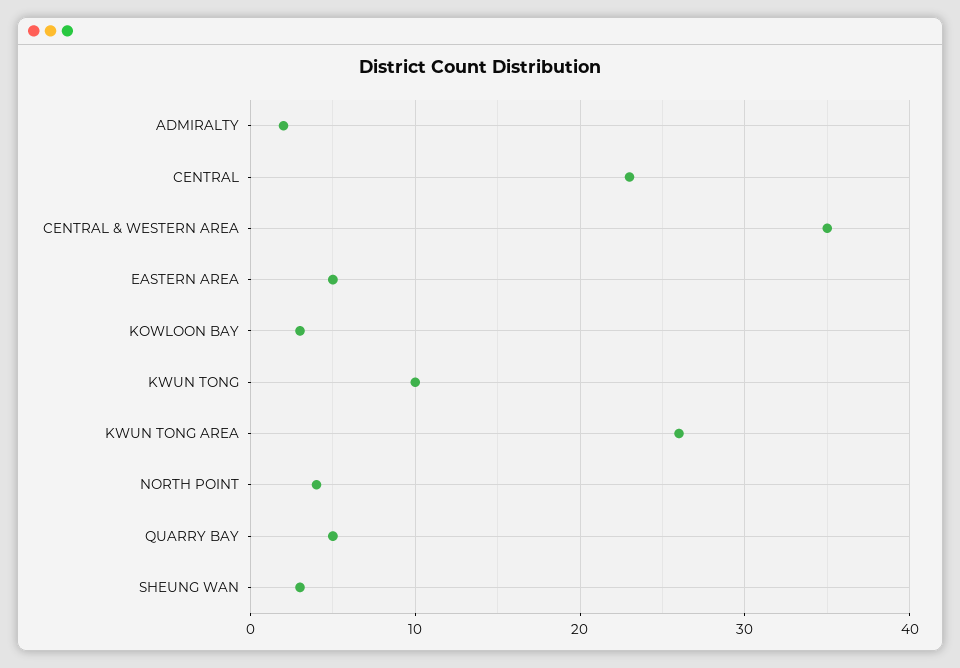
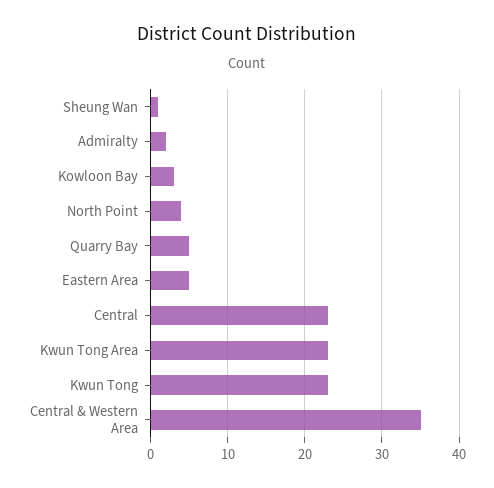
  {
    "ADMIRALTY": 2,
    "CENTRAL": 23,
    "CENTRAL & WESTERN AREA": 35,
    "EASTERN AREA": 5,
    "KOWLOON BAY": 3,
-   "KWUN TONG": 10,
+   "KWUN TONG": 23,
-   "KWUN TONG AREA": 26,
+   "KWUN TONG AREA": 23,
    "NORTH POINT": 4,
    "QUARRY BAY": 5,
-   "SHEUNG WAN": 3
+   "SHEUNG WAN": 1
  }

